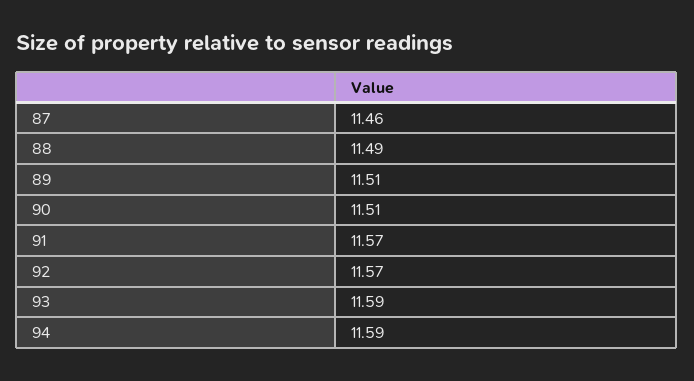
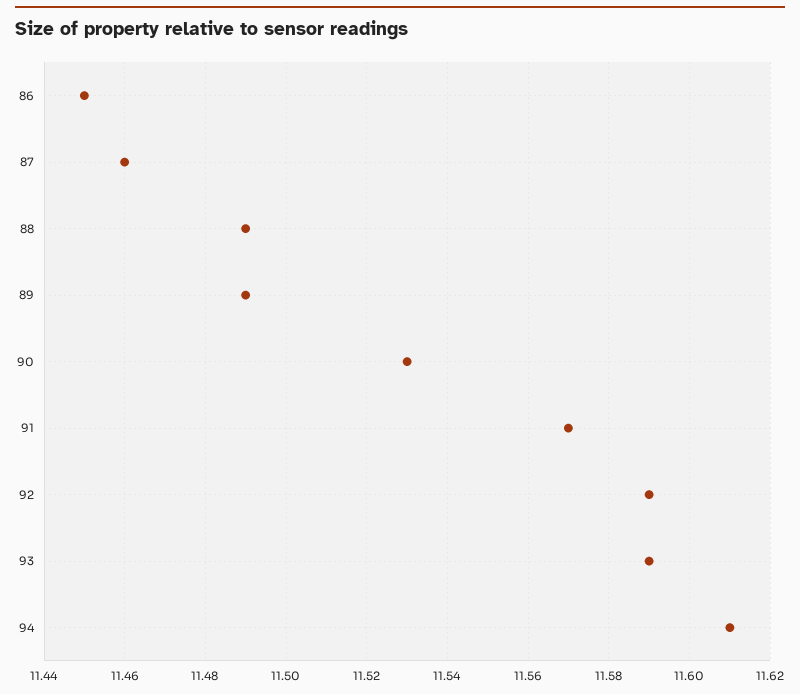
  {
    "87": 11.46,
    "88": 11.49,
-   "89": 11.51,
+   "89": 11.49,
-   "90": 11.51,
+   "90": 11.53,
    "91": 11.57,
-   "92": 11.57,
+   "92": 11.59,
    "93": 11.59,
-   "94": 11.59
+   "94": 11.61,
+   "86": 11.45
  }

